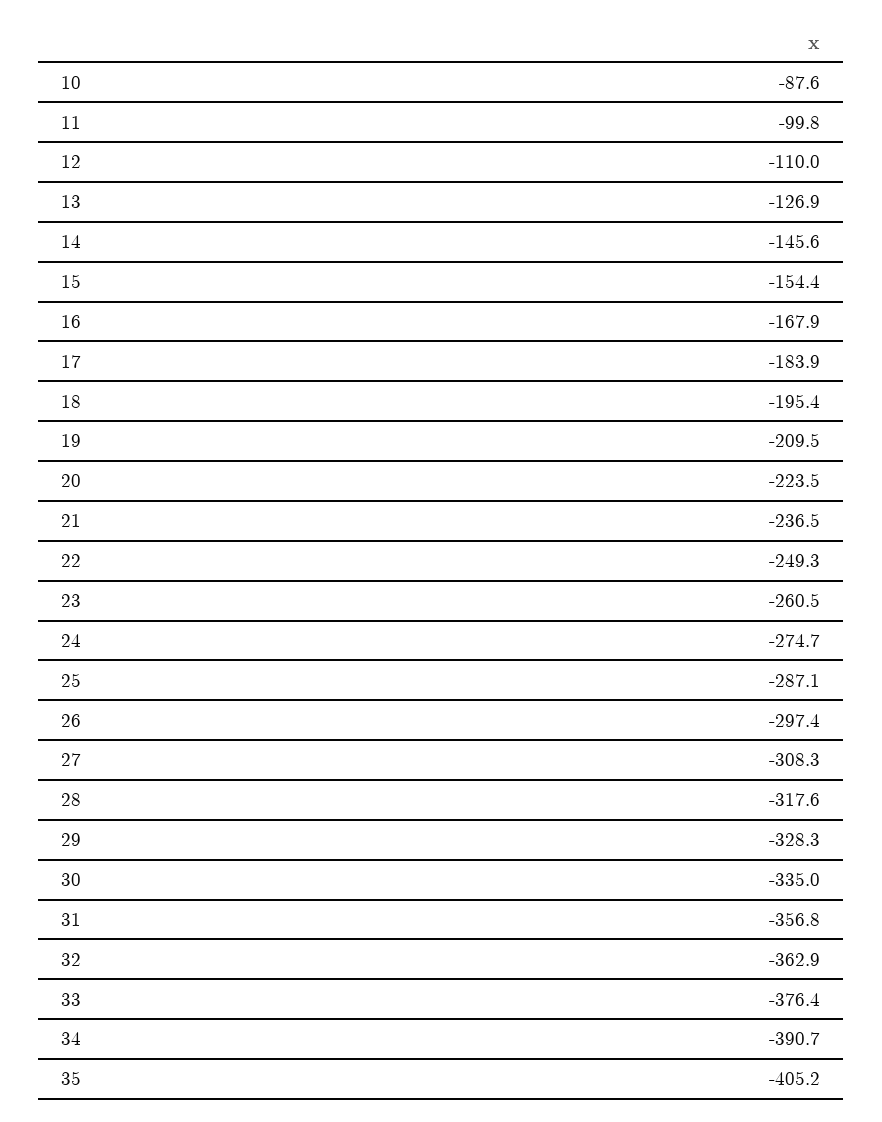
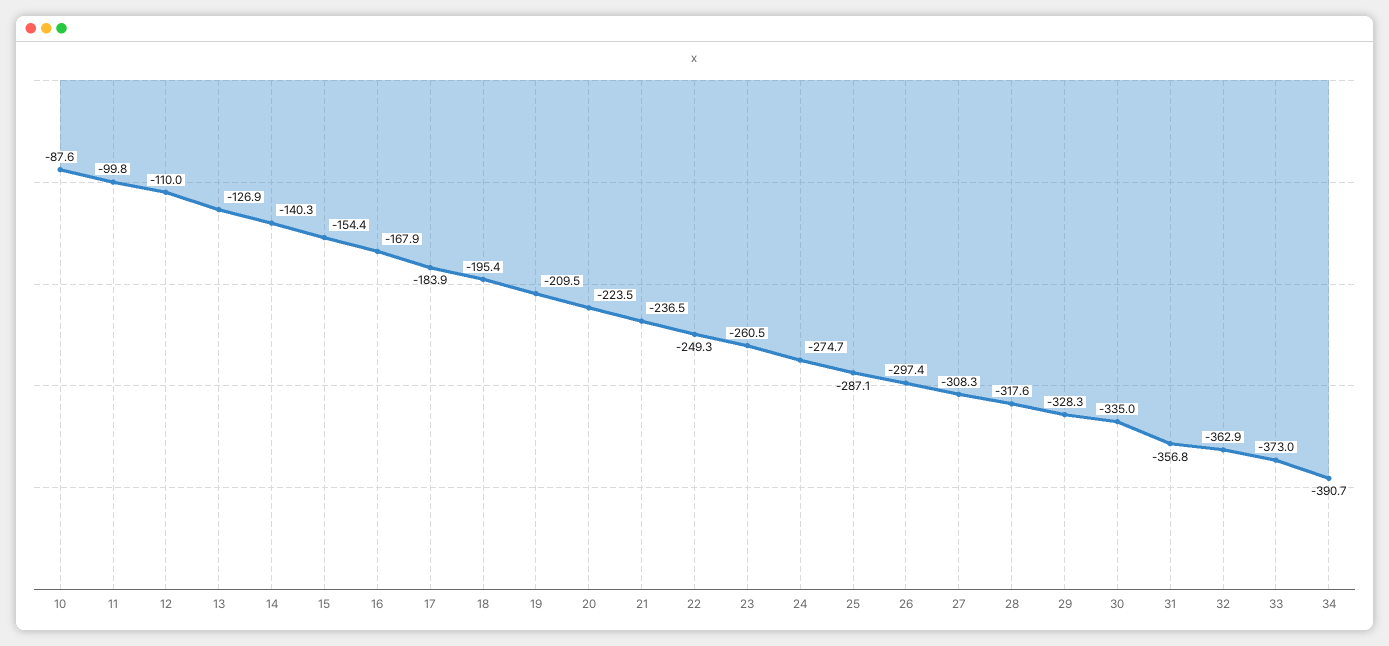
  {
    "10": -87.6,
    "11": -99.8,
    "12": -110,
    "13": -126.9,
-   "14": -145.6,
+   "14": -140.3,
    "15": -154.4,
    "16": -167.9,
    "17": -183.9,
    "18": -195.4,
    "19": -209.5,
    "20": -223.5,
    "21": -236.5,
    "22": -249.3,
    "23": -260.5,
    "24": -274.7,
    "25": -287.1,
    "26": -297.4,
    "27": -308.3,
    "28": -317.6,
    "29": -328.3,
    "30": -335,
    "31": -356.8,
    "32": -362.9,
-   "33": -376.4,
+   "33": -373,
-   "34": -390.7,
+   "34": -390.7
-   "35": -405.2
  }

